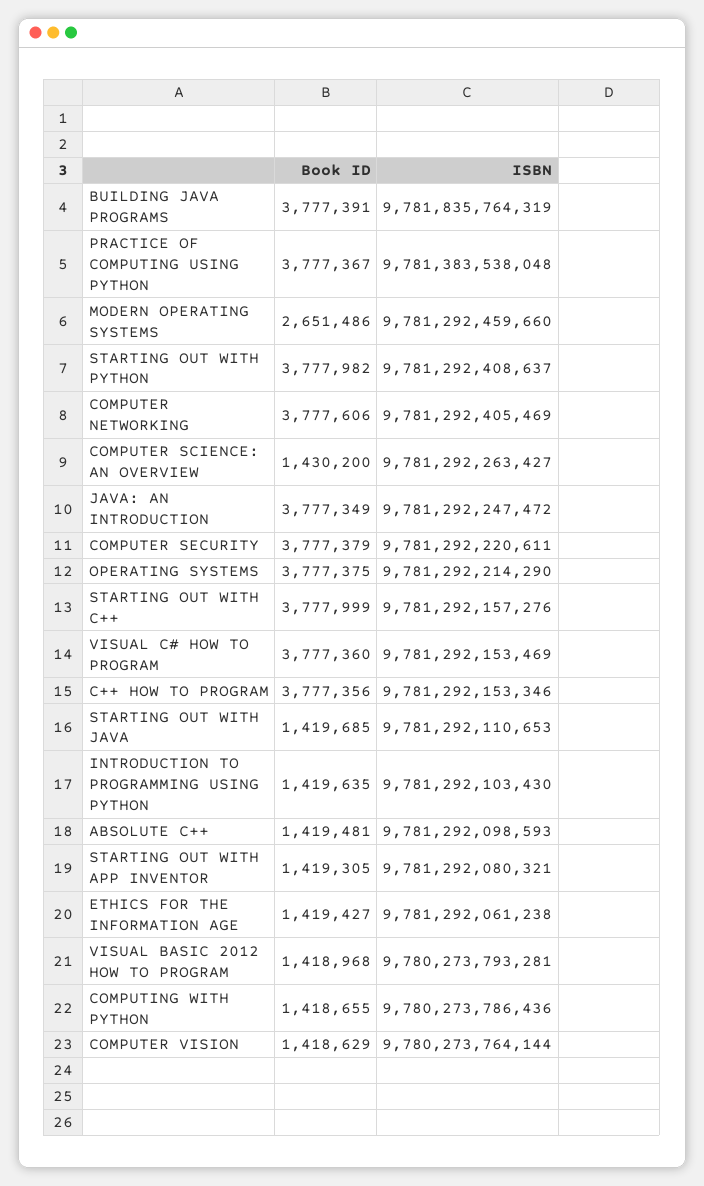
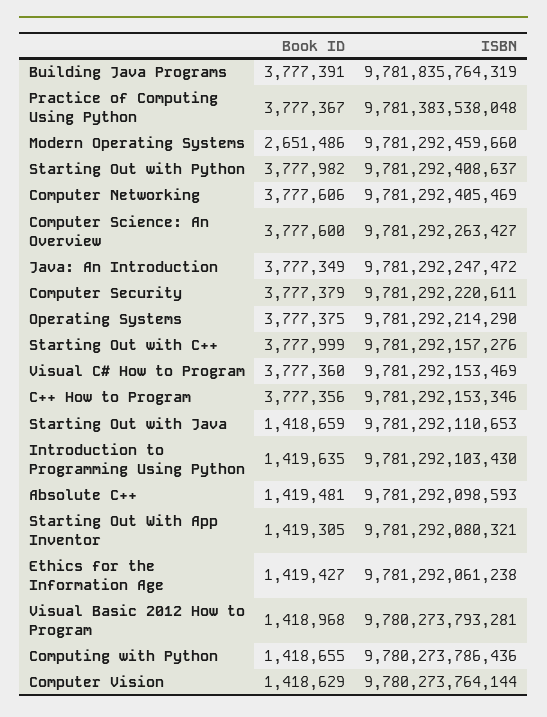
  {
    "Book ID": {
      "BUILDING JAVA PROGRAMS": 3777391,
      "PRACTICE OF COMPUTING USING PYTHON": 3777367,
      "MODERN OPERATING SYSTEMS": 2651486,
      "STARTING OUT WITH PYTHON": 3777982,
      "COMPUTER NETWORKING": 3777606,
-     "COMPUTER SCIENCE: AN OVERVIEW": 1430200,
+     "COMPUTER SCIENCE: AN OVERVIEW": 3777600,
      "JAVA: AN INTRODUCTION": 3777349,
      "COMPUTER SECURITY": 3777379,
      "OPERATING SYSTEMS": 3777375,
      "STARTING OUT WITH C++": 3777999,
      "VISUAL C# HOW TO PROGRAM": 3777360,
      "C++ HOW TO PROGRAM": 3777356,
-     "STARTING OUT WITH JAVA": 1419685,
+     "STARTING OUT WITH JAVA": 1418659,
      "INTRODUCTION TO PROGRAMMING USING PYTHON": 1419635,
      "ABSOLUTE C++": 1419481,
      "STARTING OUT WITH APP INVENTOR": 1419305,
      "ETHICS FOR THE INFORMATION AGE": 1419427,
      "VISUAL BASIC 2012 HOW TO PROGRAM": 1418968,
      "COMPUTING WITH PYTHON": 1418655,
      "COMPUTER VISION": 1418629
    },
    "ISBN": {
      "BUILDING JAVA PROGRAMS": 9781835764319,
      "PRACTICE OF COMPUTING USING PYTHON": 9781383538048,
      "MODERN OPERATING SYSTEMS": 9781292459660,
      "STARTING OUT WITH PYTHON": 9781292408637,
      "COMPUTER NETWORKING": 9781292405469,
      "COMPUTER SCIENCE: AN OVERVIEW": 9781292263427,
      "JAVA: AN INTRODUCTION": 9781292247472,
      "COMPUTER SECURITY": 9781292220611,
      "OPERATING SYSTEMS": 9781292214290,
      "STARTING OUT WITH C++": 9781292157276,
      "VISUAL C# HOW TO PROGRAM": 9781292153469,
      "C++ HOW TO PROGRAM": 9781292153346,
      "STARTING OUT WITH JAVA": 9781292110653,
      "INTRODUCTION TO PROGRAMMING USING PYTHON": 9781292103430,
      "ABSOLUTE C++": 9781292098593,
      "STARTING OUT WITH APP INVENTOR": 9781292080321,
      "ETHICS FOR THE INFORMATION AGE": 9781292061238,
      "VISUAL BASIC 2012 HOW TO PROGRAM": 9780273793281,
      "COMPUTING WITH PYTHON": 9780273786436,
      "COMPUTER VISION": 9780273764144
    }
  }

